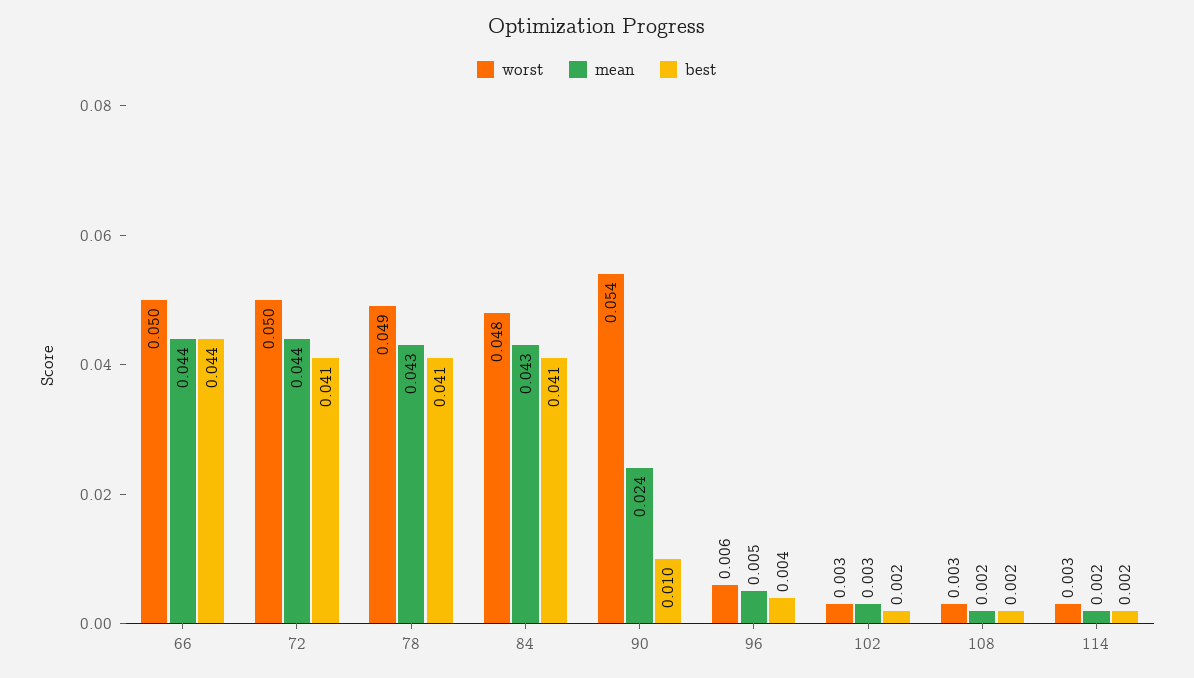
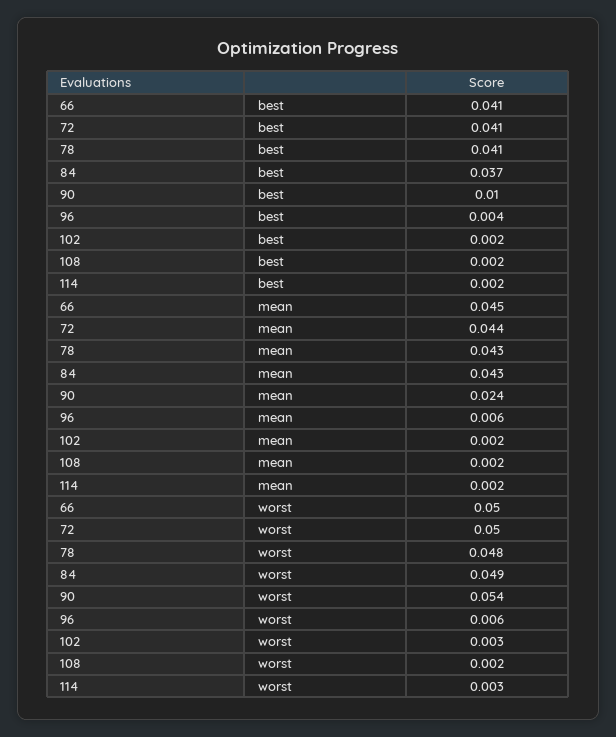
  {
    "worst": {
      "66": 0.05,
      "72": 0.05,
-     "78": 0.049,
+     "78": 0.048,
-     "84": 0.048,
+     "84": 0.049,
      "90": 0.054,
      "96": 0.006,
      "102": 0.003,
-     "108": 0.003,
+     "108": 0.002,
      "114": 0.003
    },
    "mean": {
-     "66": 0.044,
+     "66": 0.045,
      "72": 0.044,
      "78": 0.043,
      "84": 0.043,
      "90": 0.024,
-     "96": 0.005,
+     "96": 0.006,
-     "102": 0.003,
+     "102": 0.002,
      "108": 0.002,
      "114": 0.002
    },
    "best": {
-     "66": 0.044,
+     "66": 0.041,
      "72": 0.041,
      "78": 0.041,
-     "84": 0.041,
+     "84": 0.037,
      "90": 0.01,
      "96": 0.004,
      "102": 0.002,
      "108": 0.002,
      "114": 0.002
    }
  }

